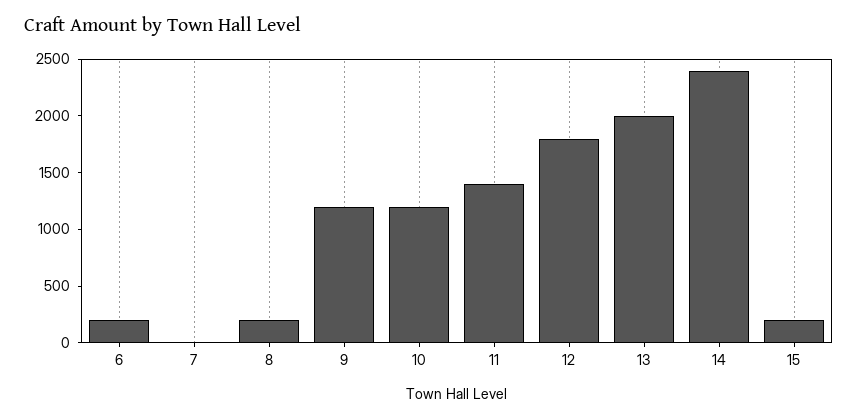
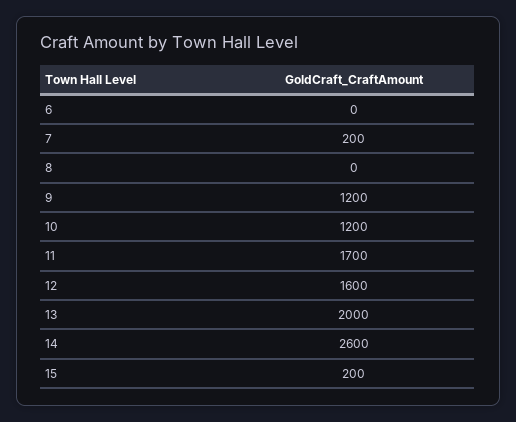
  {
-   "6": 200,
+   "6": 0,
-   "7": 0,
+   "7": 200,
-   "8": 200,
+   "8": 0,
    "9": 1200,
    "10": 1200,
-   "11": 1400,
+   "11": 1700,
-   "12": 1800,
+   "12": 1600,
    "13": 2000,
-   "14": 2400,
+   "14": 2600,
    "15": 200
  }

